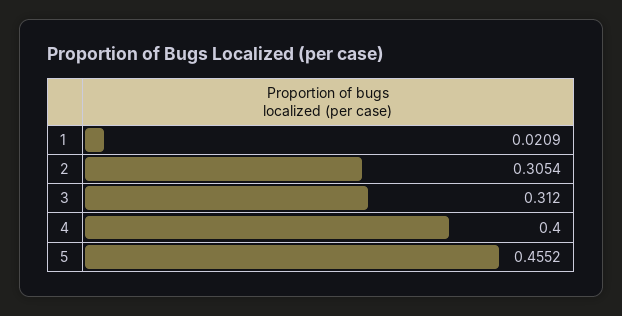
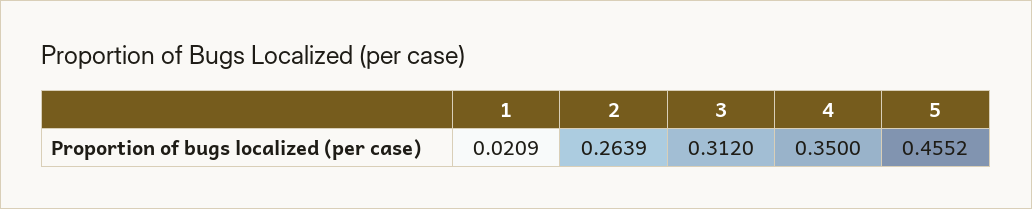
  {
    "1": 0.0209,
-   "2": 0.3054,
+   "2": 0.2639,
    "3": 0.312,
-   "4": 0.4,
+   "4": 0.35,
    "5": 0.4552
  }

